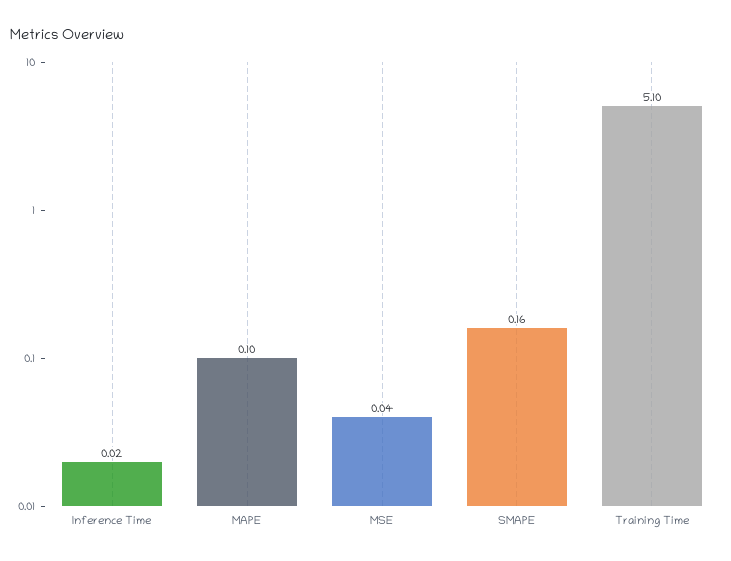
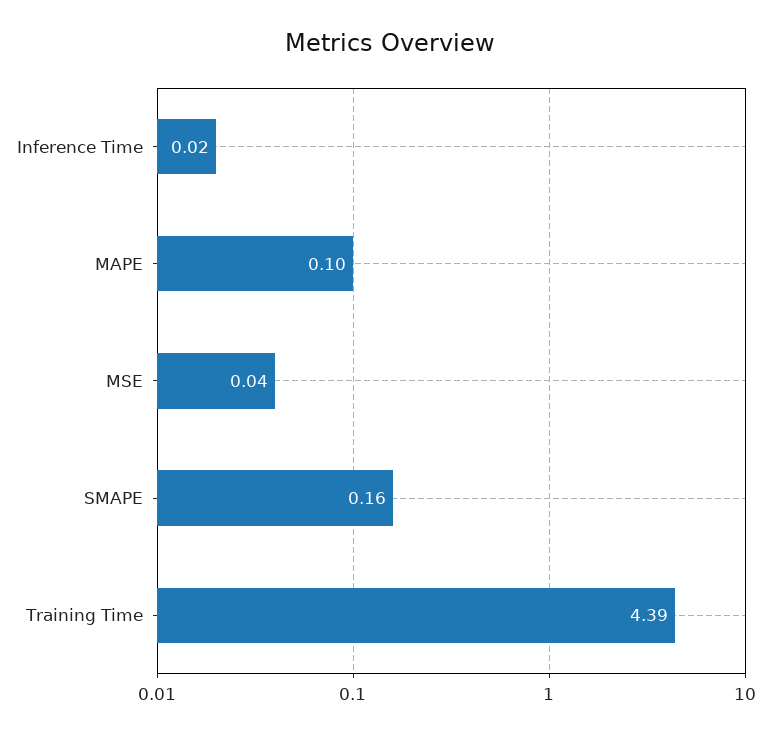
  {
    "Inference Time": 0.02,
    "MAPE": 0.1,
    "MSE": 0.04,
    "SMAPE": 0.16,
-   "Training Time": 5.1
+   "Training Time": 4.39
  }

